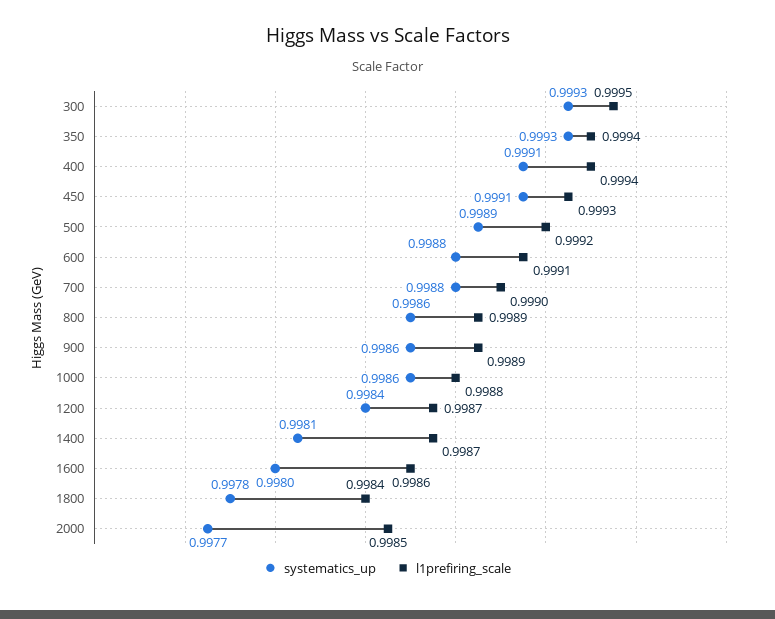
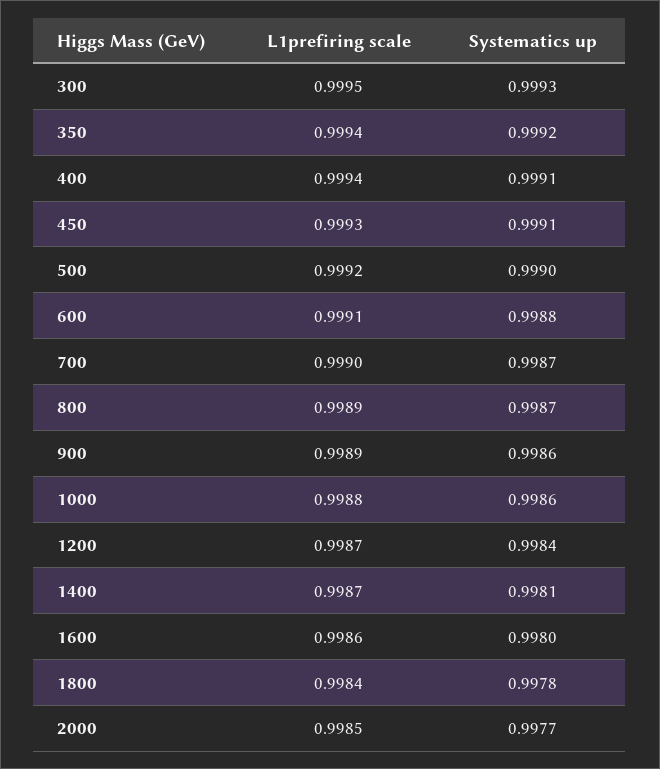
  {
    "systematics_up": {
      "300": 0.9993,
-     "350": 0.9993,
+     "350": 0.9992,
      "400": 0.9991,
      "450": 0.9991,
-     "500": 0.9989,
+     "500": 0.999,
      "600": 0.9988,
-     "700": 0.9988,
+     "700": 0.9987,
-     "800": 0.9986,
+     "800": 0.9987,
      "900": 0.9986,
      "1000": 0.9986,
      "1200": 0.9984,
      "1400": 0.9981,
      "1600": 0.998,
      "1800": 0.9978,
      "2000": 0.9977
    },
    "l1prefiring_scale": {
      "300": 0.9995,
      "350": 0.9994,
      "400": 0.9994,
      "450": 0.9993,
      "500": 0.9992,
      "600": 0.9991,
      "700": 0.999,
      "800": 0.9989,
      "900": 0.9989,
      "1000": 0.9988,
      "1200": 0.9987,
      "1400": 0.9987,
      "1600": 0.9986,
      "1800": 0.9984,
      "2000": 0.9985
    }
  }

